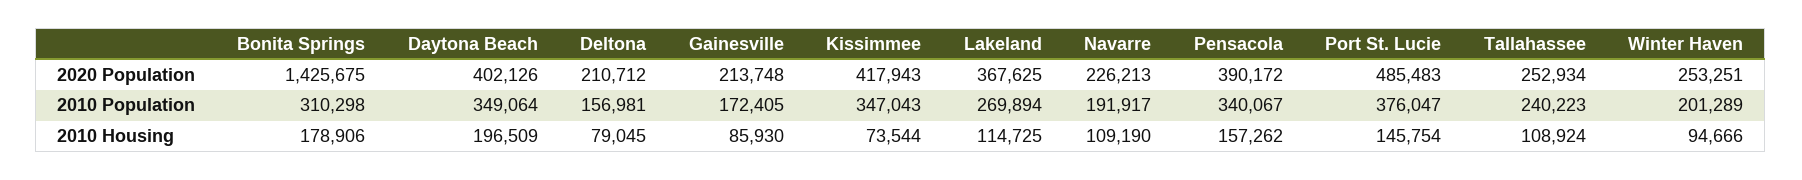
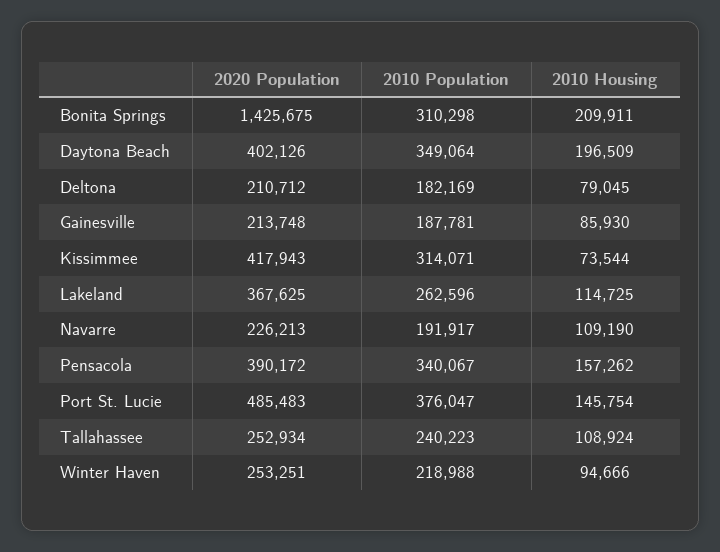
  {
    "Bonita Springs": {
      "2020 Population": 1425675,
      "2010 Population": 310298,
-     "2010 Housing": 178906
+     "2010 Housing": 209911
    },
    "Daytona Beach": {
      "2020 Population": 402126,
      "2010 Population": 349064,
      "2010 Housing": 196509
    },
    "Deltona": {
      "2020 Population": 210712,
-     "2010 Population": 156981,
+     "2010 Population": 182169,
      "2010 Housing": 79045
    },
    "Gainesville": {
      "2020 Population": 213748,
-     "2010 Population": 172405,
+     "2010 Population": 187781,
      "2010 Housing": 85930
    },
    "Kissimmee": {
      "2020 Population": 417943,
-     "2010 Population": 347043,
+     "2010 Population": 314071,
      "2010 Housing": 73544
    },
    "Lakeland": {
      "2020 Population": 367625,
-     "2010 Population": 269894,
+     "2010 Population": 262596,
      "2010 Housing": 114725
    },
    "Navarre": {
      "2020 Population": 226213,
      "2010 Population": 191917,
      "2010 Housing": 109190
    },
    "Pensacola": {
      "2020 Population": 390172,
      "2010 Population": 340067,
      "2010 Housing": 157262
    },
    "Port St. Lucie": {
      "2020 Population": 485483,
      "2010 Population": 376047,
      "2010 Housing": 145754
    },
    "Tallahassee": {
      "2020 Population": 252934,
      "2010 Population": 240223,
      "2010 Housing": 108924
    },
    "Winter Haven": {
      "2020 Population": 253251,
-     "2010 Population": 201289,
+     "2010 Population": 218988,
      "2010 Housing": 94666
    }
  }

